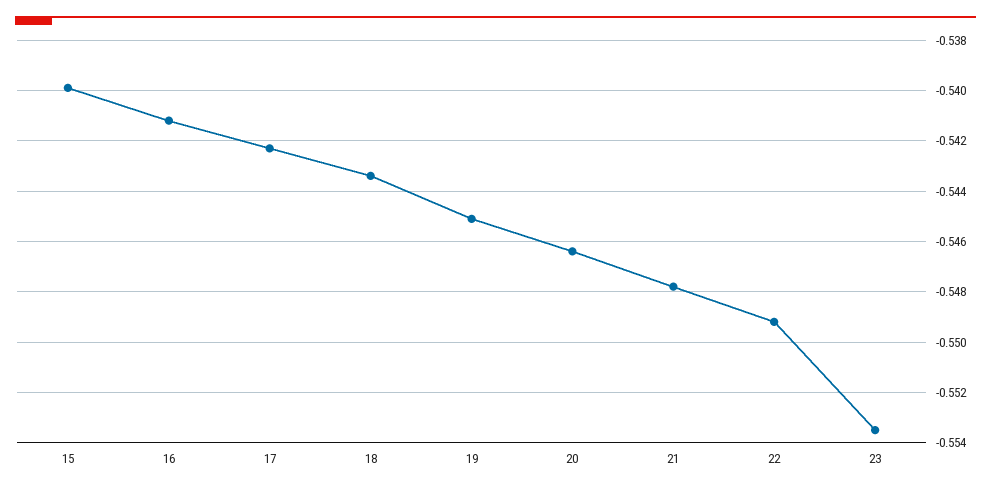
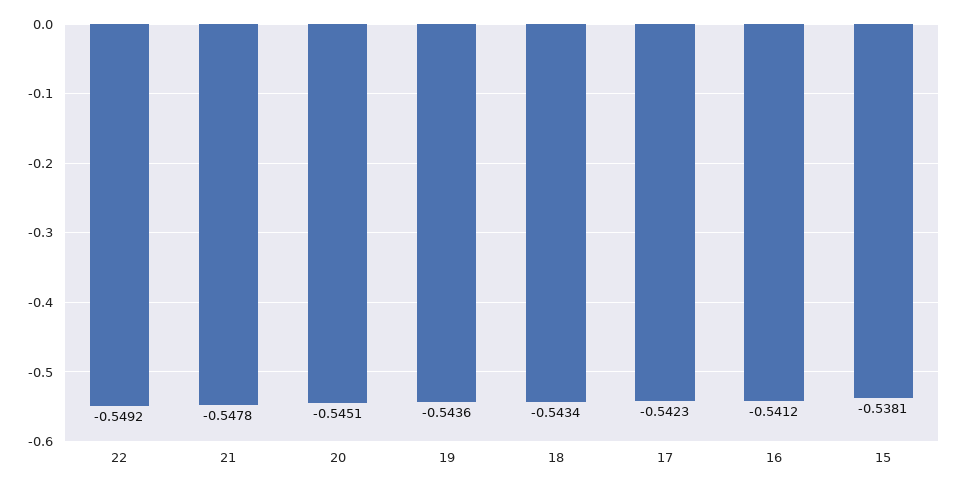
  {
-   "15": -0.54,
+   "15": -0.5381,
    "16": -0.5412,
    "17": -0.5423,
    "18": -0.5434,
-   "19": -0.545,
+   "19": -0.5436,
-   "20": -0.5465,
+   "20": -0.5451,
    "21": -0.5478,
-   "22": -0.5492,
+   "22": -0.5492
-   "23": -0.5535
  }

